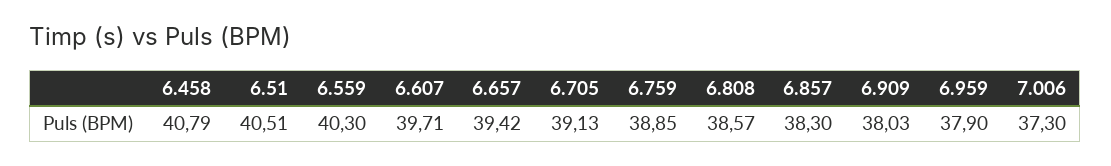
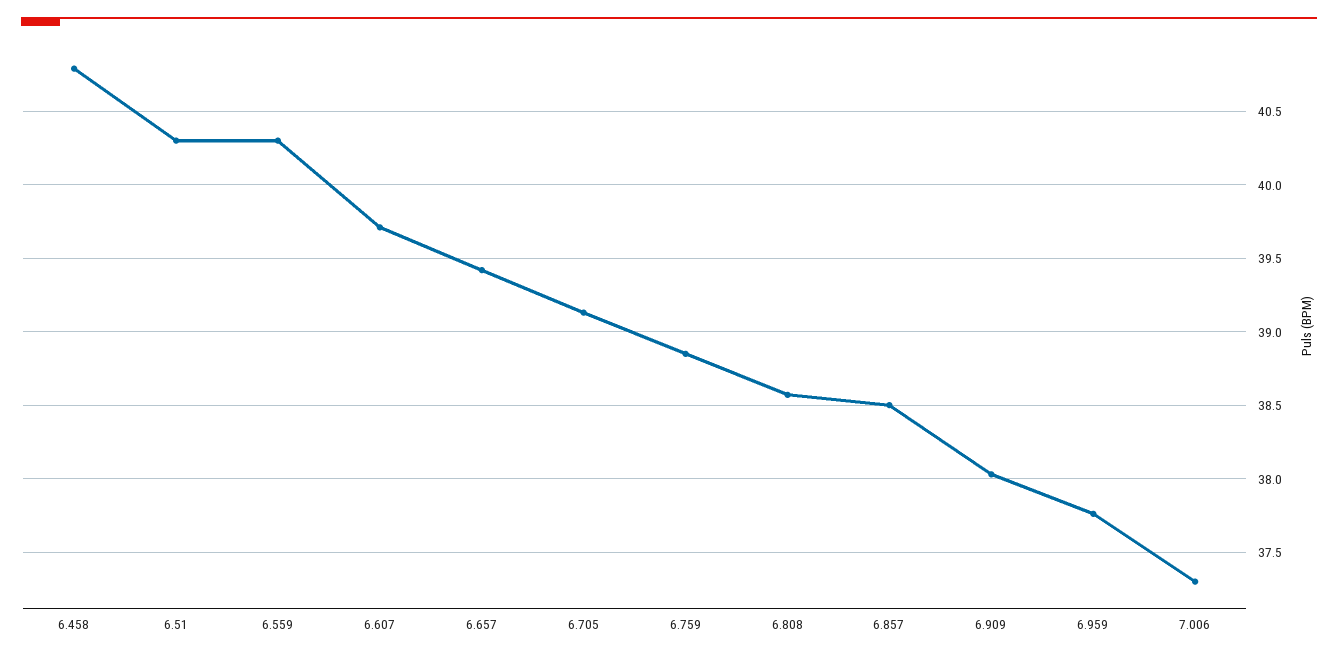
  {
    "6.458": 40.79,
-   "6.51": 40.51,
+   "6.51": 40.3,
    "6.559": 40.3,
    "6.607": 39.71,
    "6.657": 39.42,
    "6.705": 39.13,
    "6.759": 38.85,
    "6.808": 38.57,
-   "6.857": 38.3,
+   "6.857": 38.5,
    "6.909": 38.03,
-   "6.959": 37.9,
+   "6.959": 37.75,
    "7.006": 37.3
  }

